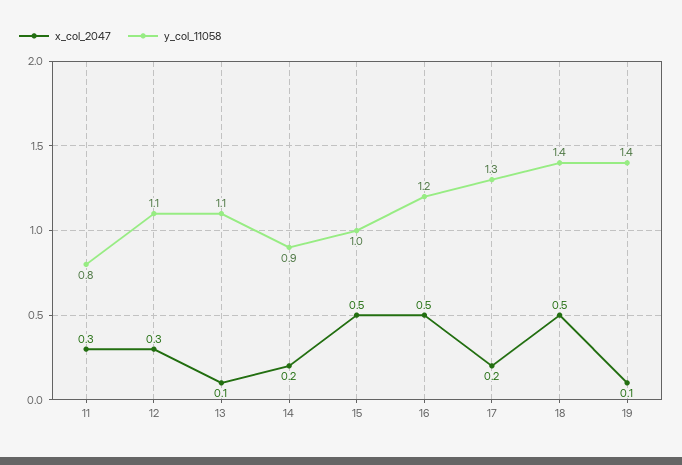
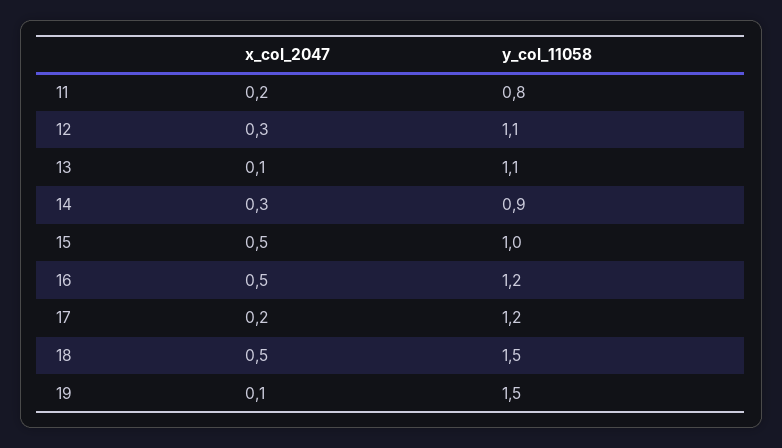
  {
    "x_col_2047": {
-     "11": 0.3,
+     "11": 0.2,
      "12": 0.3,
      "13": 0.1,
-     "14": 0.2,
+     "14": 0.3,
      "15": 0.5,
      "16": 0.5,
      "17": 0.2,
      "18": 0.5,
      "19": 0.1
    },
    "y_col_11058": {
      "11": 0.8,
      "12": 1.1,
      "13": 1.1,
      "14": 0.9,
      "15": 1,
      "16": 1.2,
-     "17": 1.3,
+     "17": 1.2,
-     "18": 1.4,
+     "18": 1.5,
-     "19": 1.4
+     "19": 1.5
    }
  }

